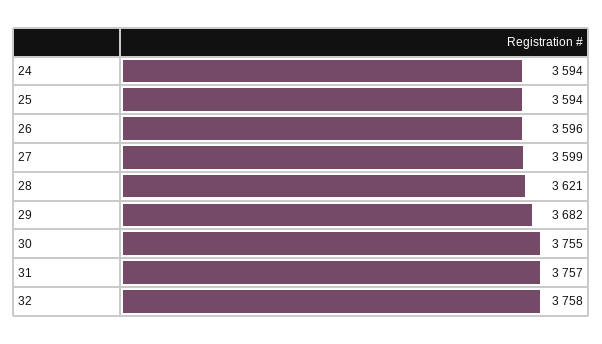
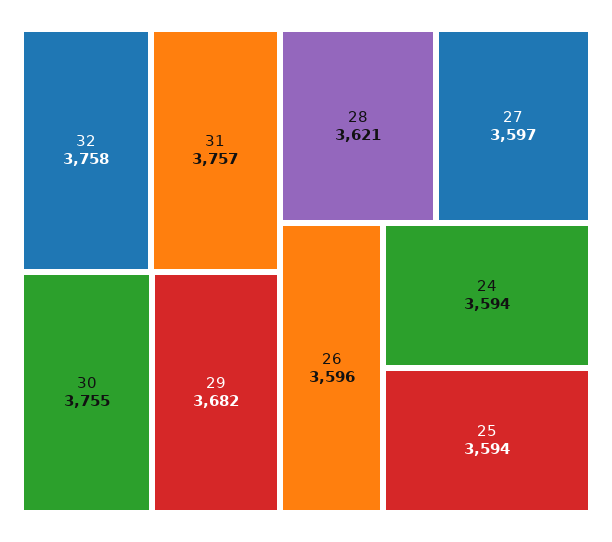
  {
    "24": 3594,
    "25": 3594,
    "26": 3596,
-   "27": 3599,
+   "27": 3597,
    "28": 3621,
    "29": 3682,
    "30": 3755,
    "31": 3757,
    "32": 3758
  }

